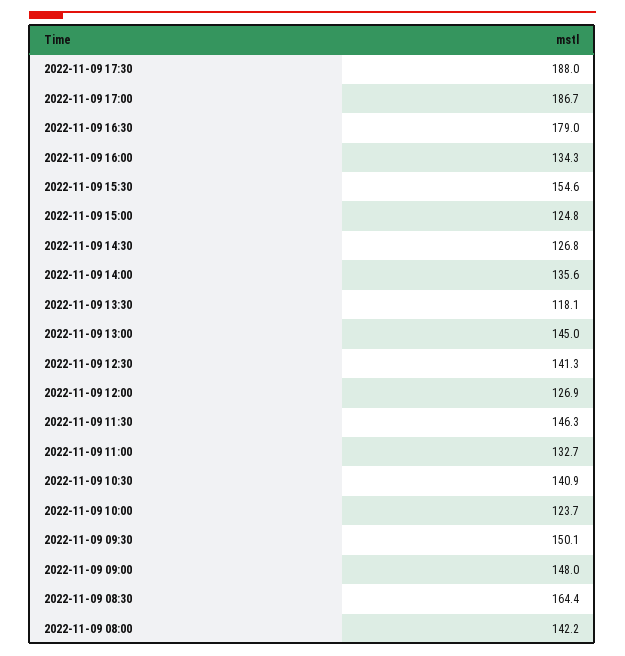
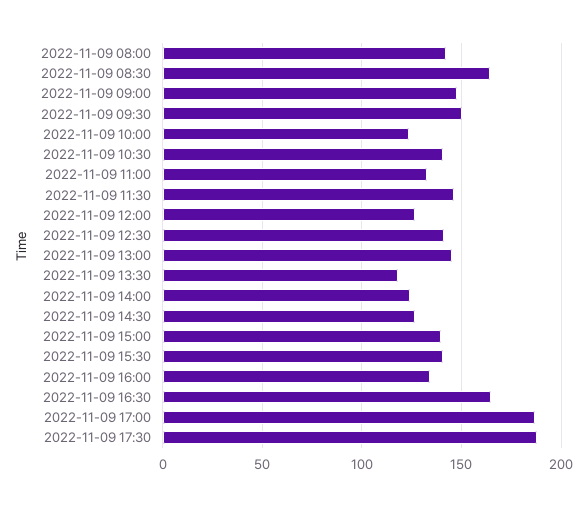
  {
    "2022-11-09 17:30": 188,
    "2022-11-09 17:00": 186.7,
-   "2022-11-09 16:30": 179,
+   "2022-11-09 16:30": 165,
    "2022-11-09 16:00": 134.3,
-   "2022-11-09 15:30": 154.6,
+   "2022-11-09 15:30": 140,
-   "2022-11-09 15:00": 124.8,
+   "2022-11-09 15:00": 140,
    "2022-11-09 14:30": 126.8,
-   "2022-11-09 14:00": 135.6,
+   "2022-11-09 14:00": 125,
    "2022-11-09 13:30": 118.1,
    "2022-11-09 13:00": 145,
    "2022-11-09 12:30": 141.3,
    "2022-11-09 12:00": 126.9,
    "2022-11-09 11:30": 146.3,
    "2022-11-09 11:00": 132.7,
    "2022-11-09 10:30": 140.9,
    "2022-11-09 10:00": 123.7,
    "2022-11-09 09:30": 150.1,
    "2022-11-09 09:00": 148,
    "2022-11-09 08:30": 164.4,
    "2022-11-09 08:00": 142.2
  }

